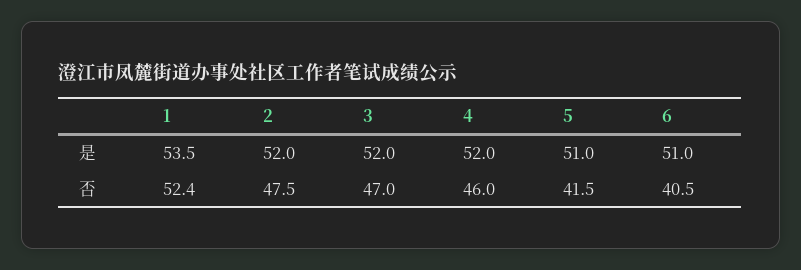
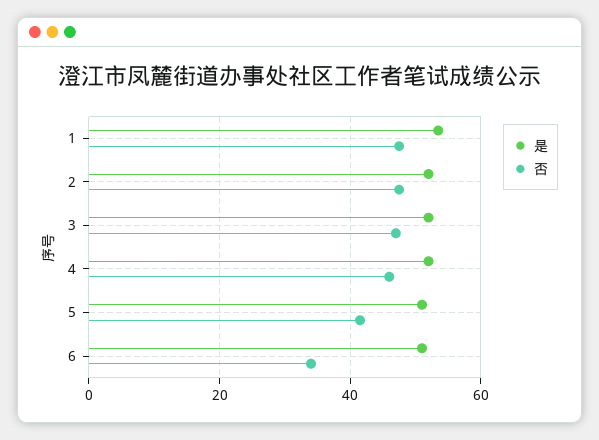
  {
    "是": {
      "1": 53.5,
      "2": 52,
      "3": 52,
      "4": 52,
      "5": 51,
      "6": 51
    },
    "否": {
-     "1": 52.4,
+     "1": 48,
      "2": 47.5,
      "3": 47,
      "4": 46,
      "5": 41.5,
-     "6": 40.5
+     "6": 34
    }
  }

